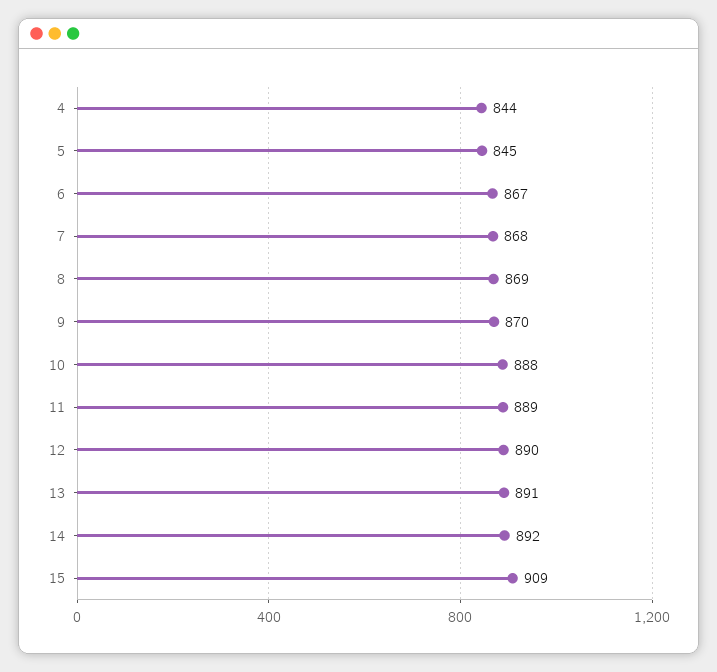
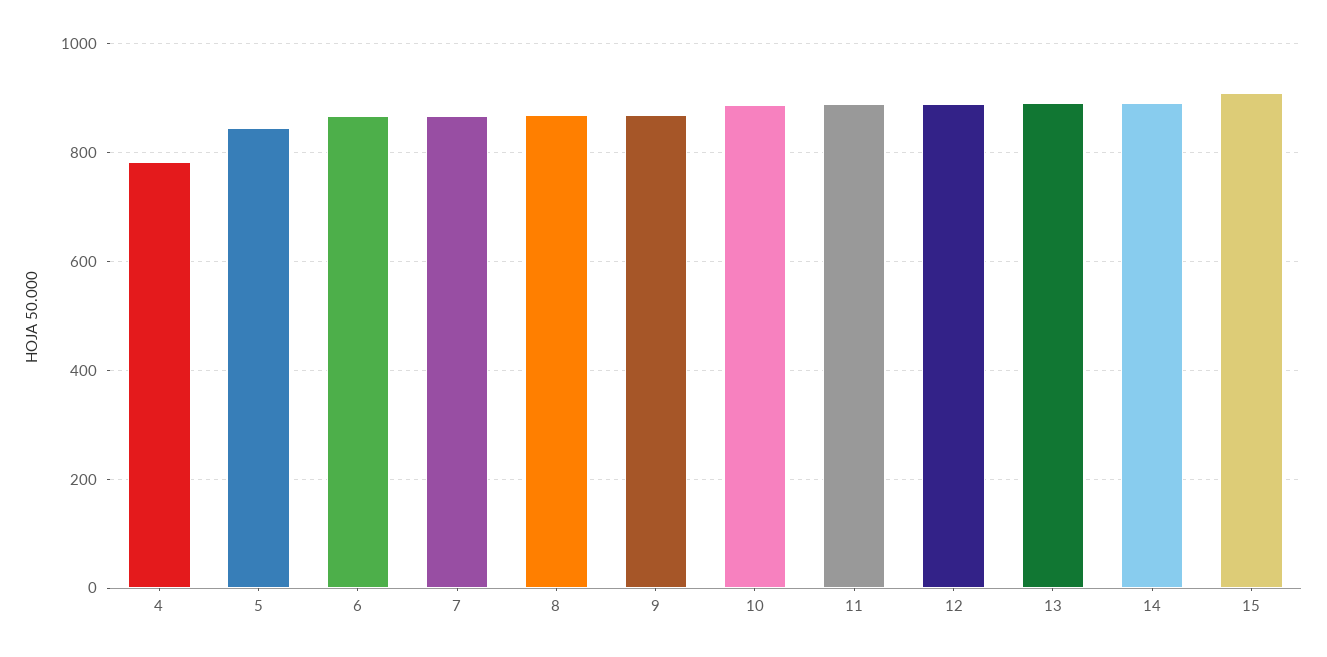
  {
-   "4": 844,
+   "4": 780,
    "5": 845,
    "6": 867,
    "7": 868,
    "8": 869,
    "9": 870,
    "10": 888,
    "11": 889,
    "12": 890,
    "13": 891,
    "14": 892,
    "15": 909
  }

